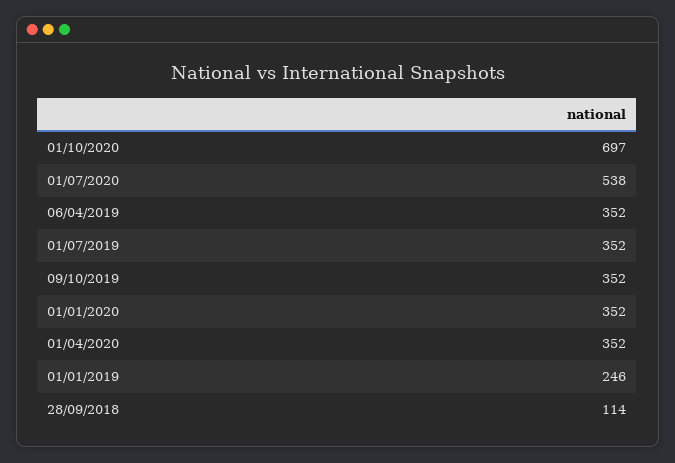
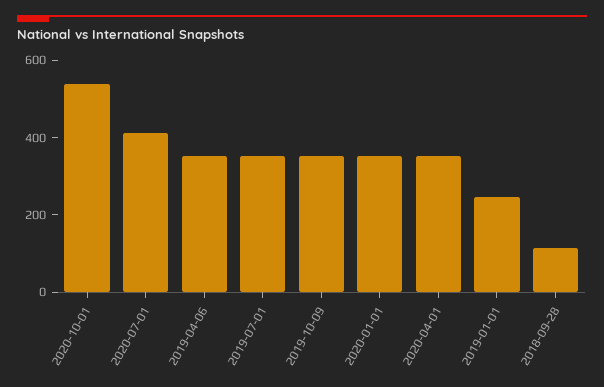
  {
-   "01/10/2020": 697,
+   "01/10/2020": 550,
-   "01/07/2020": 538,
+   "01/07/2020": 400,
    "06/04/2019": 352,
    "01/07/2019": 352,
    "09/10/2019": 352,
    "01/01/2020": 352,
    "01/04/2020": 352,
    "01/01/2019": 246,
    "28/09/2018": 114
  }

